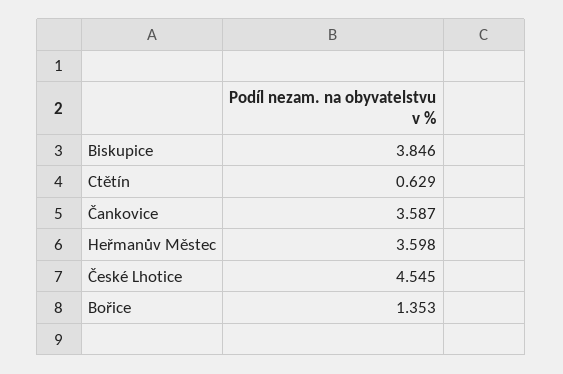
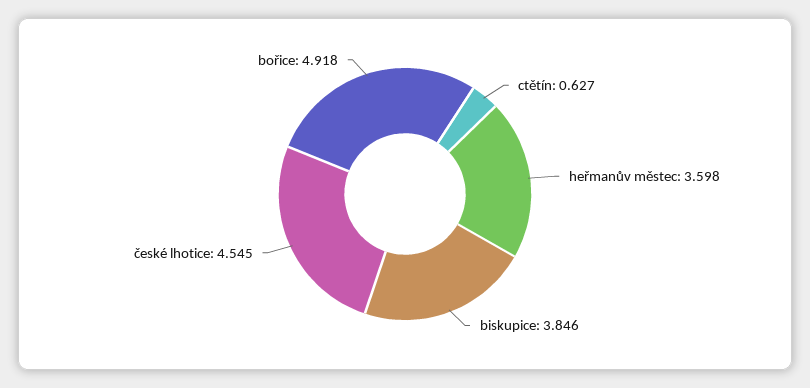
  {
    "Biskupice": 3.846,
-   "Ctětín": 0.629,
+   "Ctětín": 0.627,
-   "Čankovice": 3.587,
    "Heřmanův Městec": 3.598,
    "České Lhotice": 4.545,
-   "Bořice": 1.353
+   "Bořice": 4.918
  }

